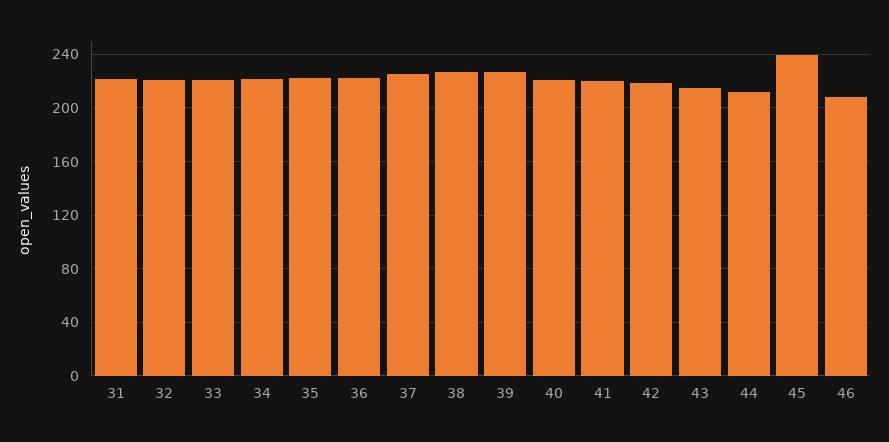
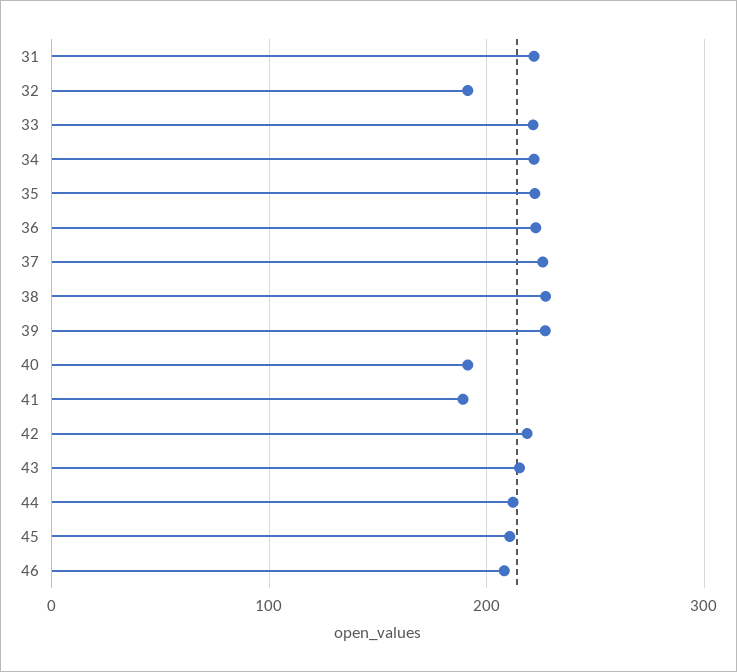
  {
    "31": 220,
-   "32": 220,
+   "32": 190,
    "33": 220,
    "34": 220,
    "35": 220,
    "36": 220,
    "37": 225,
    "38": 225,
    "39": 225,
-   "40": 220,
+   "40": 190,
-   "41": 220,
+   "41": 190,
    "42": 220,
    "43": 215,
    "44": 210,
-   "45": 240,
+   "45": 210,
    "46": 210
  }

